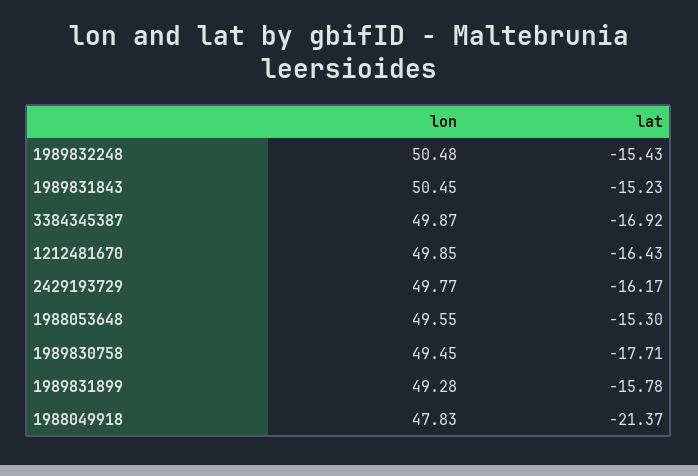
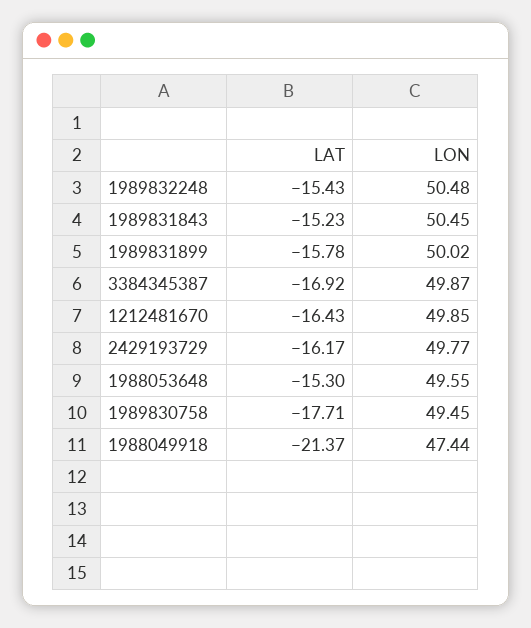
  {
    "lon": {
      "1989832248": 50.48,
      "1989831843": 50.45,
      "3384345387": 49.87,
      "1212481670": 49.85,
      "2429193729": 49.77,
      "1988053648": 49.55,
      "1989830758": 49.45,
-     "1989831899": 49.28,
+     "1989831899": 50.02,
-     "1988049918": 47.83
+     "1988049918": 47.44
    },
    "lat": {
      "1989832248": -15.43,
      "1989831843": -15.23,
      "3384345387": -16.92,
      "1212481670": -16.43,
      "2429193729": -16.17,
      "1988053648": -15.3,
      "1989830758": -17.71,
      "1989831899": -15.78,
      "1988049918": -21.37
    }
  }

